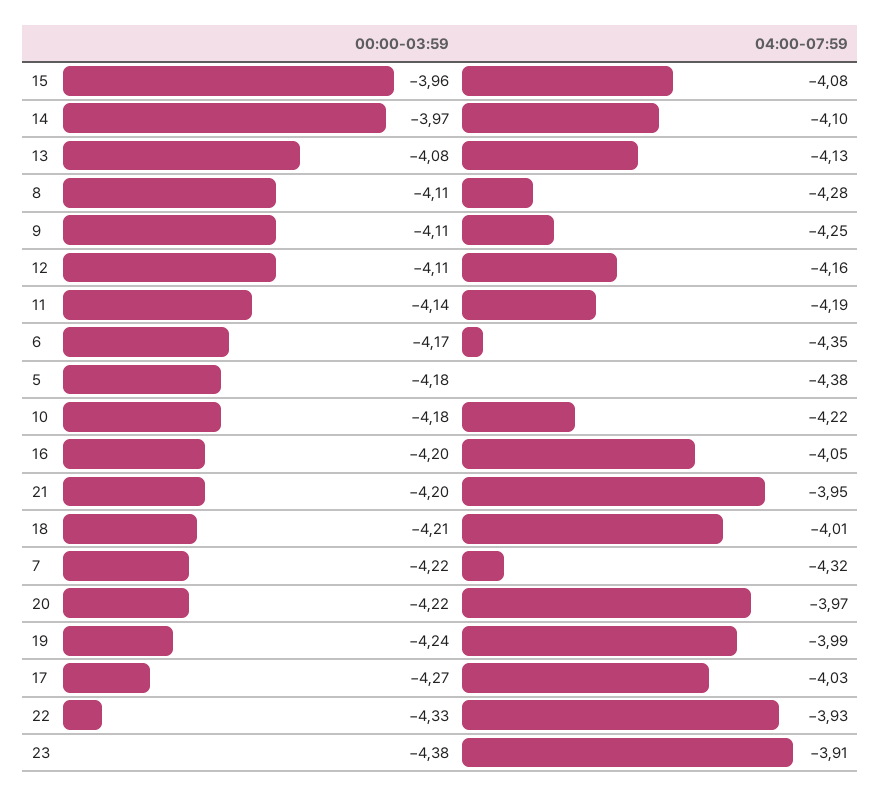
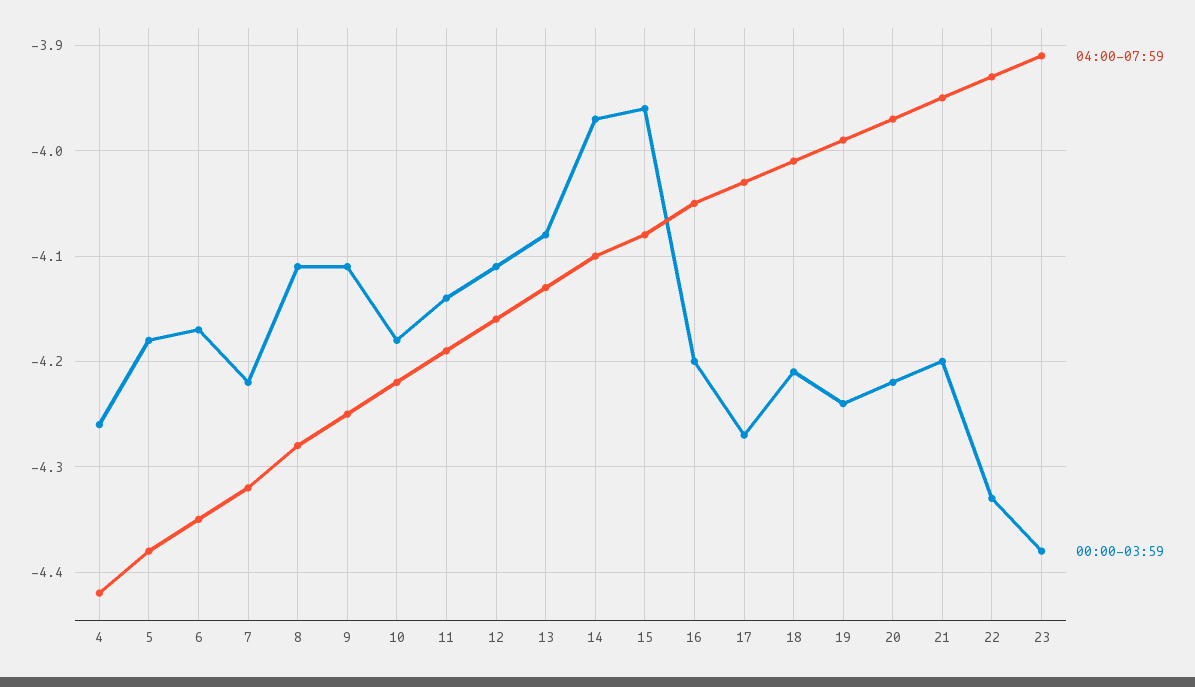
  {
    "00:00-03:59": {
      "15": -3.96,
      "14": -3.97,
      "13": -4.08,
      "8": -4.11,
      "9": -4.11,
      "12": -4.11,
      "11": -4.14,
      "6": -4.17,
      "5": -4.18,
      "10": -4.18,
      "16": -4.2,
      "21": -4.2,
      "18": -4.21,
      "7": -4.22,
      "20": -4.22,
      "19": -4.24,
      "17": -4.27,
      "22": -4.33,
-     "23": -4.38
+     "23": -4.38,
+     "4": -4.26
    },
    "04:00-07:59": {
      "15": -4.08,
      "14": -4.1,
      "13": -4.13,
      "8": -4.28,
      "9": -4.25,
      "12": -4.16,
      "11": -4.19,
      "6": -4.35,
      "5": -4.38,
      "10": -4.22,
      "16": -4.05,
      "21": -3.95,
      "18": -4.01,
      "7": -4.32,
      "20": -3.97,
      "19": -3.99,
      "17": -4.03,
      "22": -3.93,
-     "23": -3.91
+     "23": -3.91,
+     "4": -4.42
    }
  }

